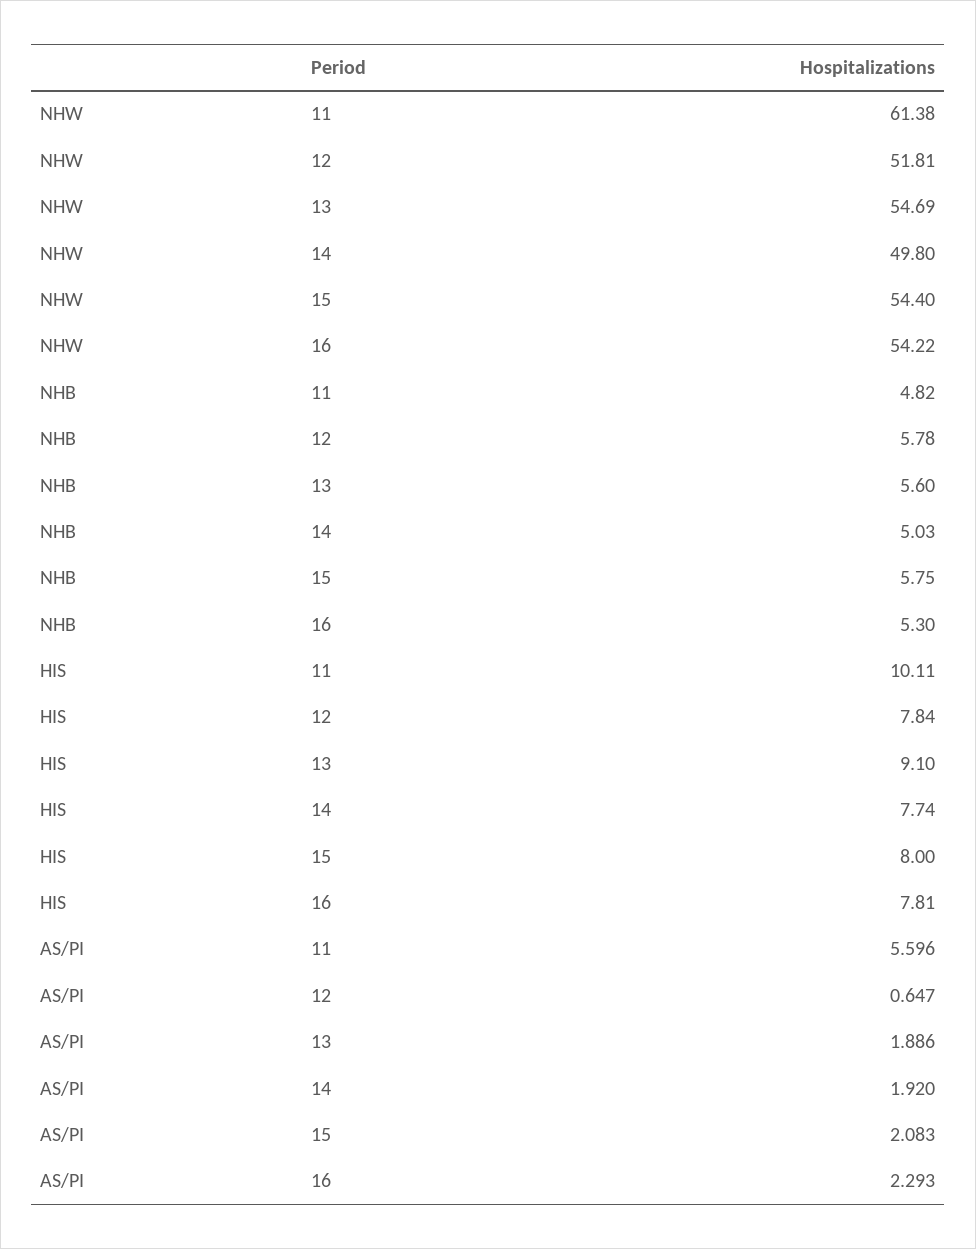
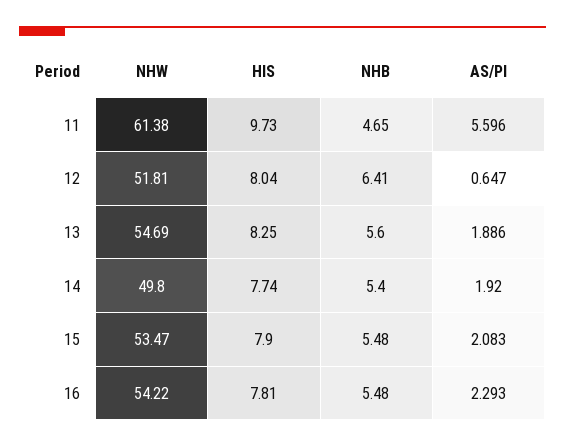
  {
    "NHW": {
      "11": 61.38,
      "12": 51.81,
      "13": 54.69,
      "14": 49.8,
-     "15": 54.4,
+     "15": 53.47,
      "16": 54.22
    },
    "NHB": {
-     "11": 4.82,
+     "11": 4.65,
-     "12": 5.78,
+     "12": 6.41,
      "13": 5.6,
-     "14": 5.03,
+     "14": 5.4,
-     "15": 5.75,
+     "15": 5.48,
-     "16": 5.3
+     "16": 5.48
    },
    "HIS": {
-     "11": 10.11,
+     "11": 9.73,
-     "12": 7.84,
+     "12": 8.04,
-     "13": 9.1,
+     "13": 8.25,
      "14": 7.74,
-     "15": 8,
+     "15": 7.9,
      "16": 7.81
    },
    "AS/PI": {
      "11": 5.596,
      "12": 0.647,
      "13": 1.886,
      "14": 1.92,
      "15": 2.083,
      "16": 2.293
    }
  }

